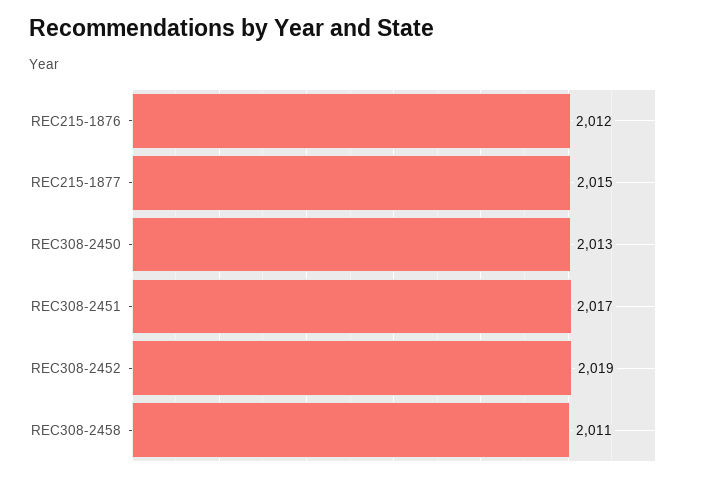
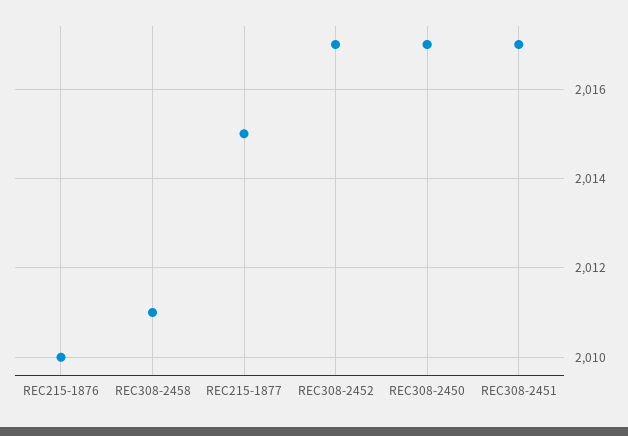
  {
-   "REC215-1876": 2012,
+   "REC215-1876": 2010,
    "REC215-1877": 2015,
-   "REC308-2450": 2013,
+   "REC308-2450": 2017,
    "REC308-2451": 2017,
-   "REC308-2452": 2019,
+   "REC308-2452": 2017,
    "REC308-2458": 2011
  }

